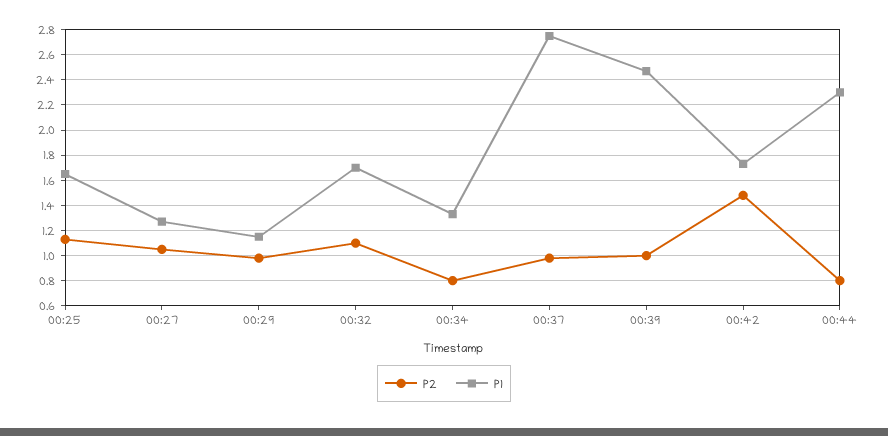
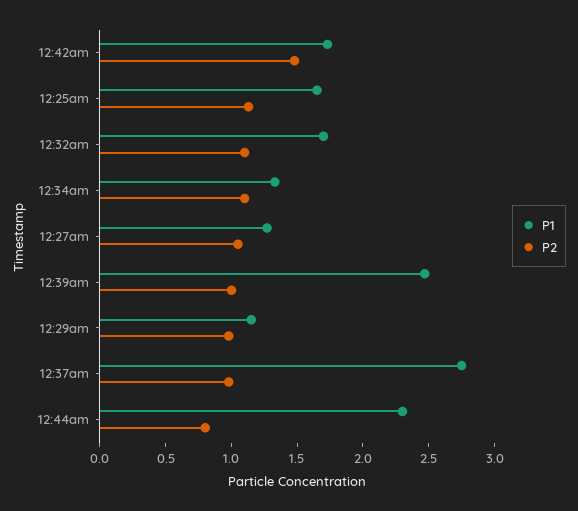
  {
    "P2": {
      "00:25": 1.15,
      "00:27": 1.05,
      "00:29": 1,
      "00:32": 1.1,
-     "00:34": 0.8,
+     "00:34": 1.1,
      "00:37": 1,
      "00:39": 1,
      "00:42": 1.5,
      "00:44": 0.8
    },
    "P1": {
      "00:25": 1.65,
      "00:27": 1.25,
      "00:29": 1.15,
      "00:32": 1.7,
      "00:34": 1.35,
      "00:37": 2.75,
      "00:39": 2.45,
      "00:42": 1.75,
      "00:44": 2.3
    }
  }

